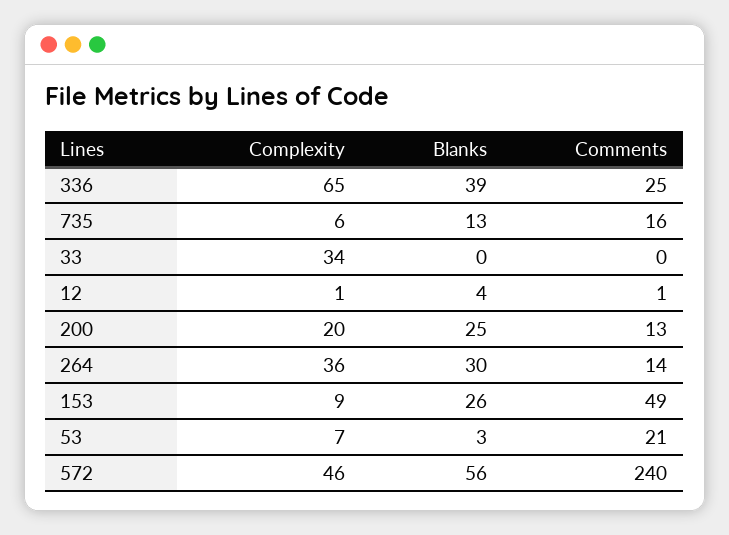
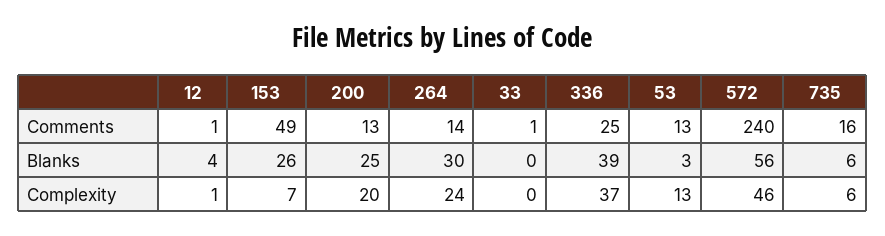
  {
    "Complexity": {
-     "336": 65,
+     "336": 37,
      "735": 6,
-     "33": 34,
+     "33": 0,
      "12": 1,
      "200": 20,
-     "264": 36,
+     "264": 24,
-     "153": 9,
+     "153": 7,
-     "53": 7,
+     "53": 13,
      "572": 46
    },
    "Blanks": {
      "336": 39,
-     "735": 13,
+     "735": 6,
      "33": 0,
      "12": 4,
      "200": 25,
      "264": 30,
      "153": 26,
      "53": 3,
      "572": 56
    },
    "Comments": {
      "336": 25,
      "735": 16,
-     "33": 0,
+     "33": 1,
      "12": 1,
      "200": 13,
      "264": 14,
      "153": 49,
-     "53": 21,
+     "53": 13,
      "572": 240
    }
  }

